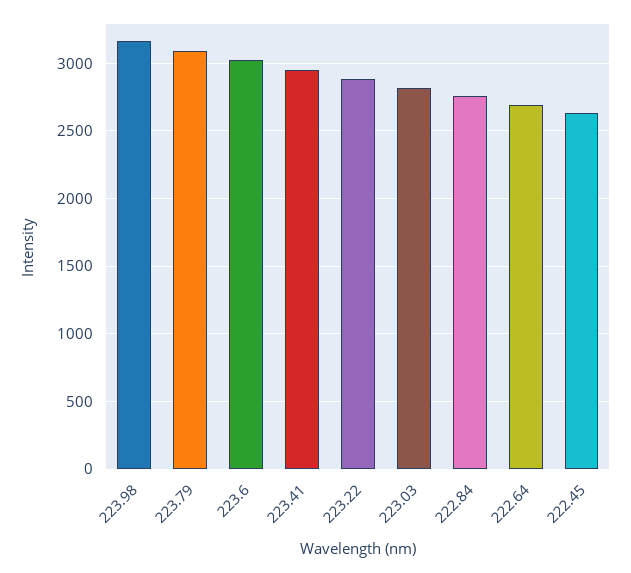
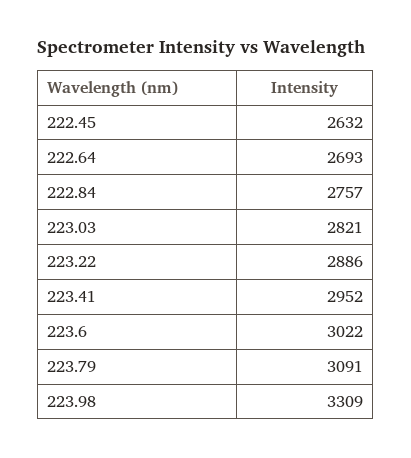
  {
-   "223.98": 3150,
+   "223.98": 3309,
    "223.79": 3091,
    "223.6": 3022,
    "223.41": 2952,
    "223.22": 2886,
    "223.03": 2821,
    "222.84": 2757,
    "222.64": 2693,
    "222.45": 2632
  }

